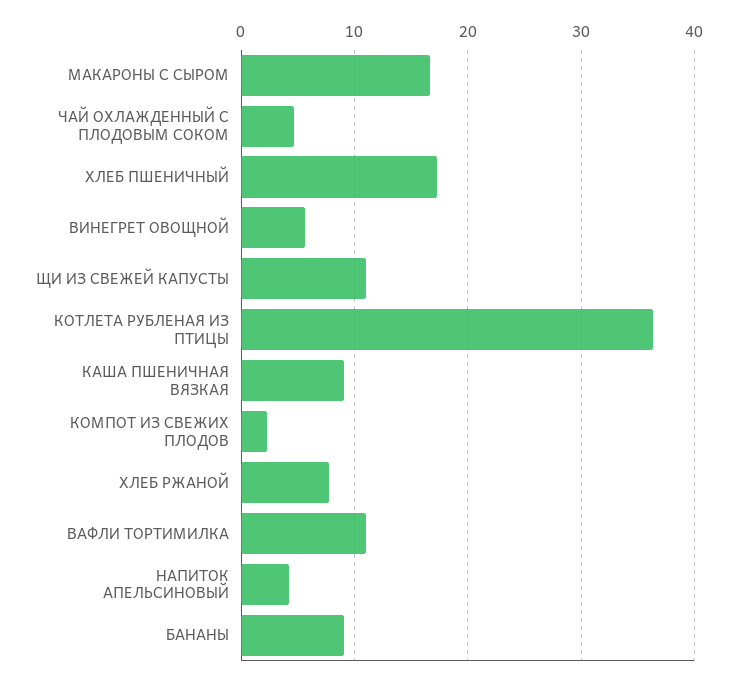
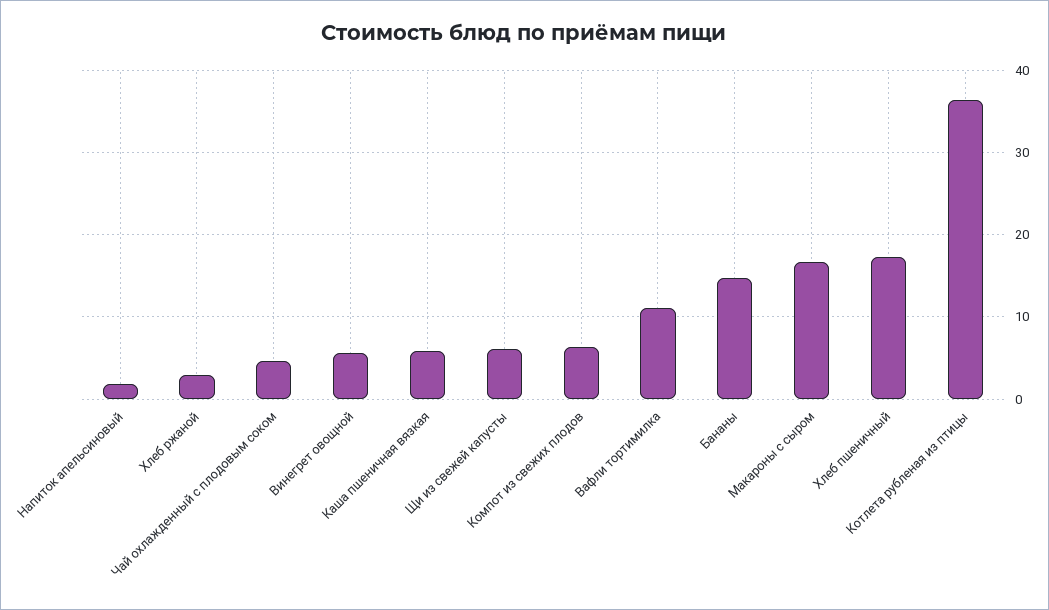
  {
    "МАКАРОНЫ С СЫРОМ": 17,
    "ЧАЙ ОХЛАЖДЕННЫЙ С ПЛОДОВЫМ СОКОМ": 5,
    "ХЛЕБ ПШЕНИЧНЫЙ": 17,
    "ВИНЕГРЕТ ОВОЩНОЙ": 6,
-   "ЩИ ИЗ СВЕЖЕЙ КАПУСТЫ": 11,
+   "ЩИ ИЗ СВЕЖЕЙ КАПУСТЫ": 6,
    "КОТЛЕТА РУБЛЕНАЯ ИЗ ПТИЦЫ": 36,
-   "КАША ПШЕНИЧНАЯ ВЯЗКАЯ": 9,
+   "КАША ПШЕНИЧНАЯ ВЯЗКАЯ": 6,
-   "КОМПОТ ИЗ СВЕЖИХ ПЛОДОВ": 2,
+   "КОМПОТ ИЗ СВЕЖИХ ПЛОДОВ": 6,
-   "ХЛЕБ РЖАНОЙ": 8,
+   "ХЛЕБ РЖАНОЙ": 3,
    "ВАФЛИ ТОРТИМИЛКА": 11,
-   "НАПИТОК АПЕЛЬСИНОВЫЙ": 4,
+   "НАПИТОК АПЕЛЬСИНОВЫЙ": 2,
-   "БАНАНЫ": 9
+   "БАНАНЫ": 15
  }

